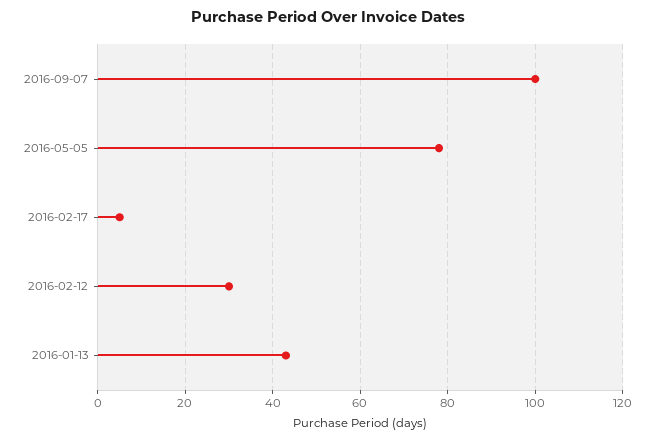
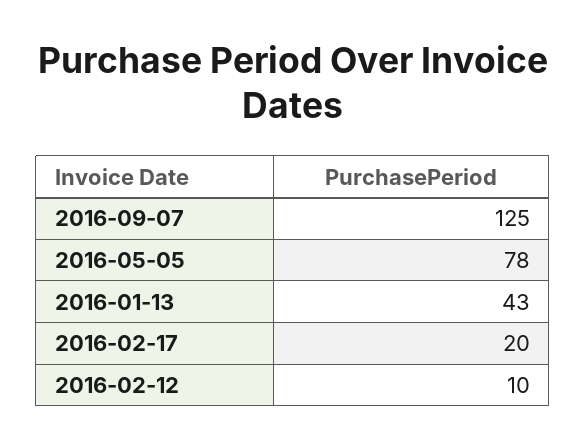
  {
-   "2016-09-07": 100,
+   "2016-09-07": 125,
    "2016-05-05": 78,
-   "2016-02-17": 5,
+   "2016-02-17": 20,
-   "2016-02-12": 30,
+   "2016-02-12": 10,
    "2016-01-13": 43
  }

